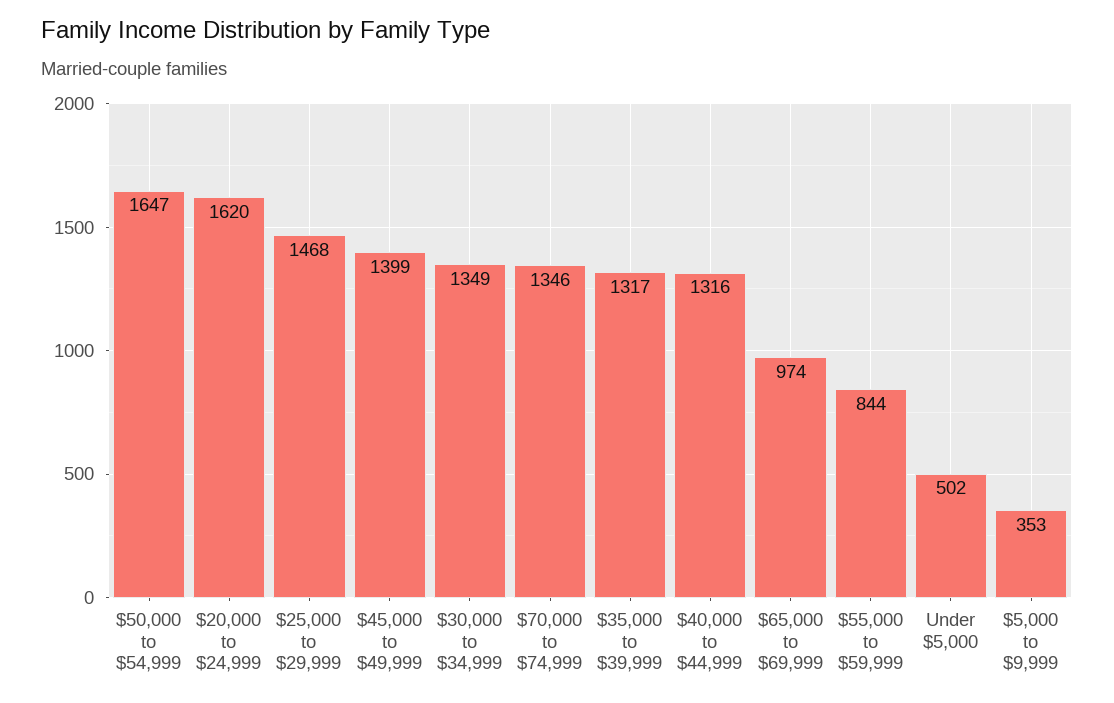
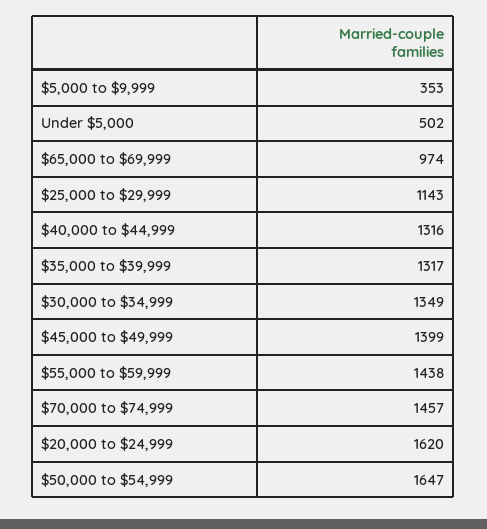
  {
    "$50,000 to $54,999": 1647,
    "$20,000 to $24,999": 1620,
-   "$25,000 to $29,999": 1468,
+   "$25,000 to $29,999": 1143,
    "$45,000 to $49,999": 1399,
    "$30,000 to $34,999": 1349,
-   "$70,000 to $74,999": 1346,
+   "$70,000 to $74,999": 1457,
    "$35,000 to $39,999": 1317,
    "$40,000 to $44,999": 1316,
    "$65,000 to $69,999": 974,
-   "$55,000 to $59,999": 844,
+   "$55,000 to $59,999": 1438,
    "Under $5,000": 502,
    "$5,000 to $9,999": 353
  }

